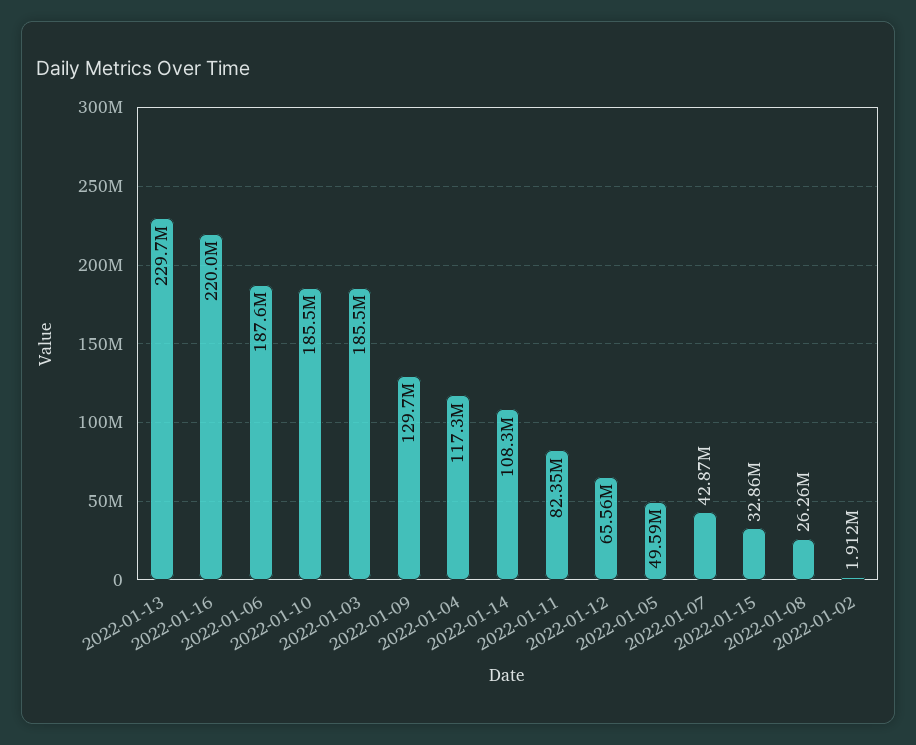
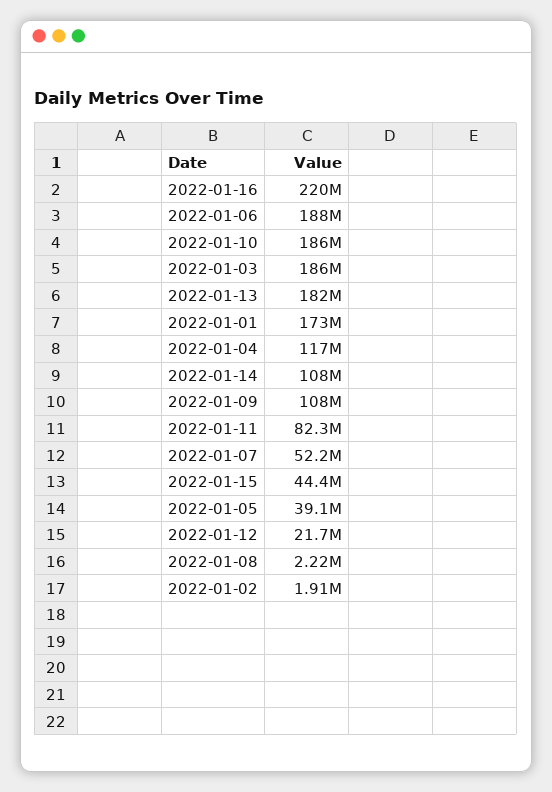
  {
-   "2022-01-13": 229700000,
+   "2022-01-13": 182000000,
    "2022-01-16": 220000000,
    "2022-01-06": 187600000,
    "2022-01-10": 185500000,
    "2022-01-03": 185500000,
-   "2022-01-09": 129700000,
+   "2022-01-09": 108000000,
    "2022-01-04": 117300000,
    "2022-01-14": 108300000,
    "2022-01-11": 82350000,
-   "2022-01-12": 65560000,
+   "2022-01-12": 21700000,
-   "2022-01-05": 49590000,
+   "2022-01-05": 39100000,
-   "2022-01-07": 42870000,
+   "2022-01-07": 52200000,
-   "2022-01-15": 32860000,
+   "2022-01-15": 44400000,
-   "2022-01-08": 26260000,
+   "2022-01-08": 2220000,
-   "2022-01-02": 1912000
+   "2022-01-02": 1912000,
+   "2022-01-01": 173000000
  }

